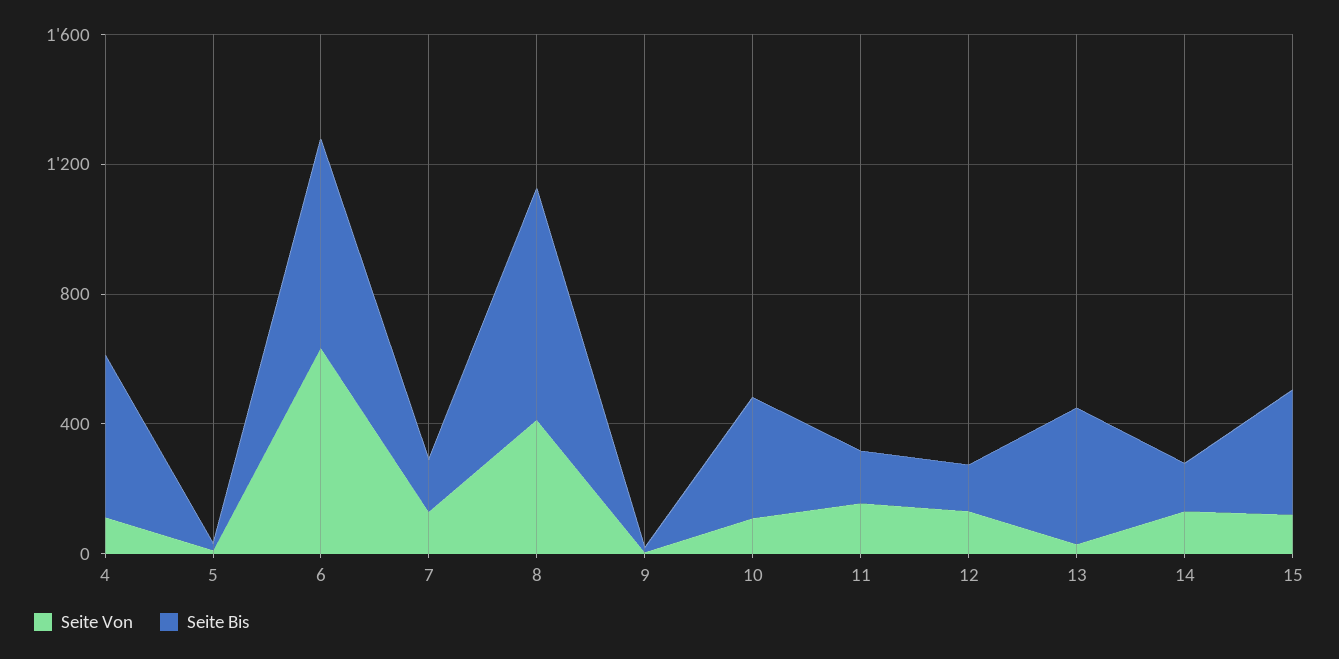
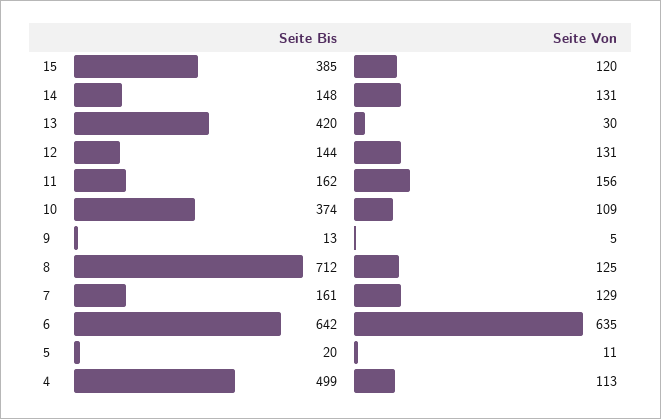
  {
    "Seite Von": {
      "4": 113,
      "5": 11,
      "6": 635,
      "7": 129,
-     "8": 400,
+     "8": 125,
      "9": 5,
      "10": 109,
      "11": 156,
      "12": 131,
      "13": 30,
      "14": 131,
      "15": 120
    },
    "Seite Bis": {
      "4": 499,
      "5": 20,
      "6": 642,
      "7": 161,
      "8": 712,
      "9": 13,
      "10": 374,
      "11": 162,
      "12": 144,
      "13": 420,
      "14": 148,
      "15": 385
    }
  }

